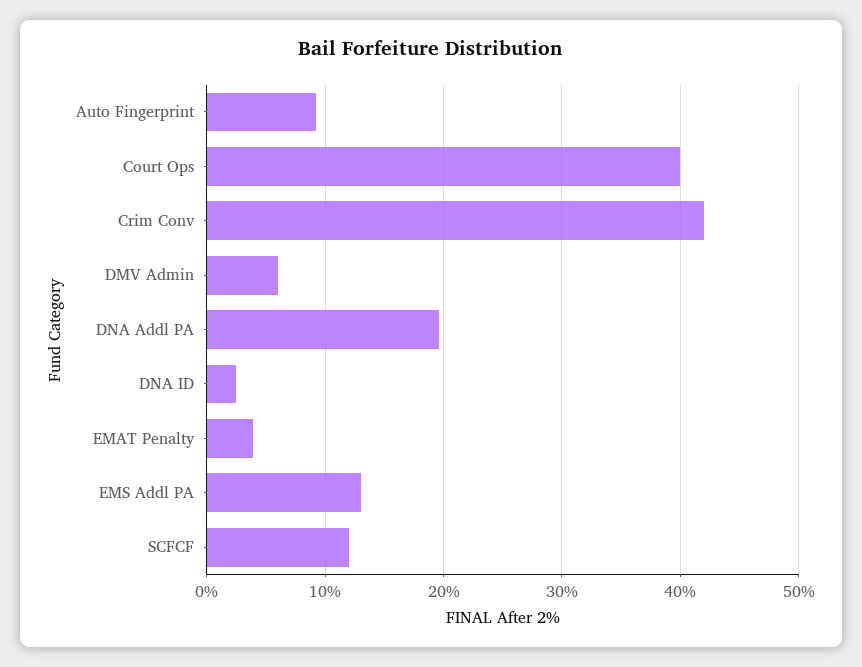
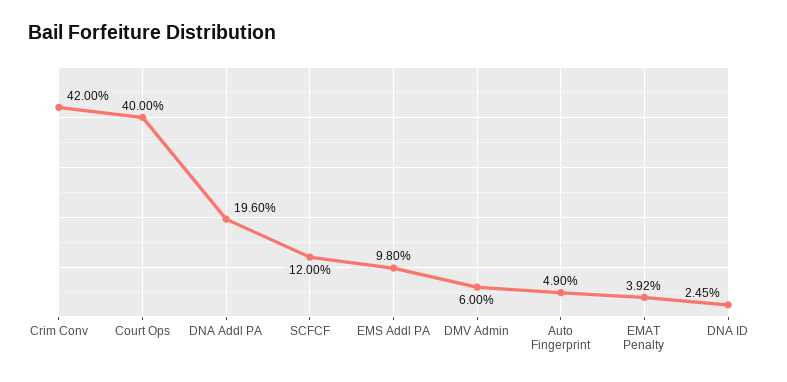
  {
-   "Auto Fingerprint": 9,
+   "Auto Fingerprint": 4.9,
    "Court Ops": 40,
    "Crim Conv": 42,
    "DMV Admin": 6,
    "DNA Addl PA": 19.6,
    "DNA ID": 2.45,
    "EMAT Penalty": 3.92,
-   "EMS Addl PA": 13,
+   "EMS Addl PA": 9.8,
    "SCFCF": 12
  }

